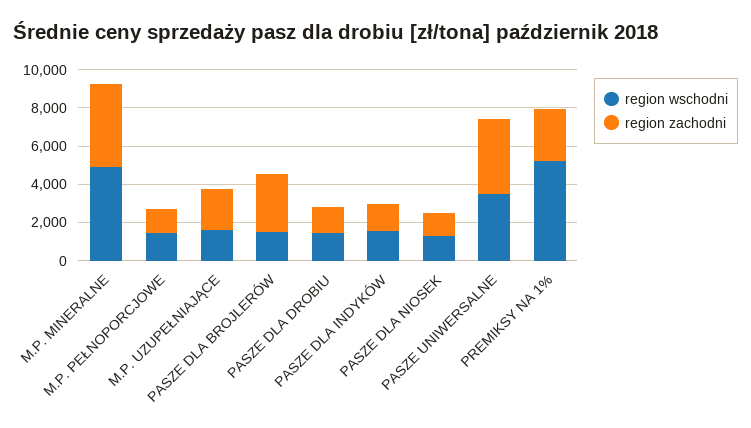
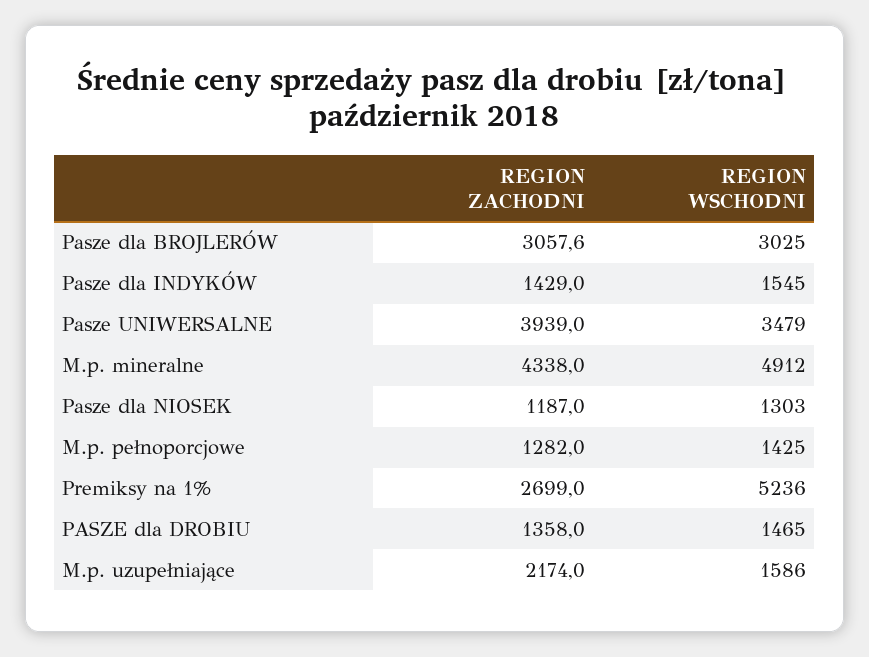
  {
    "region wschodni": {
      "M.P. MINERALNE": 4912,
      "M.P. PEŁNOPORCJOWE": 1425,
      "M.P. UZUPEŁNIAJĄCE": 1586,
-     "PASZE DLA BROJLERÓW": 1500,
+     "PASZE DLA BROJLERÓW": 3025,
      "PASZE DLA DROBIU": 1465,
      "PASZE DLA INDYKÓW": 1545,
      "PASZE DLA NIOSEK": 1303,
      "PASZE UNIWERSALNE": 3479,
      "PREMIKSY NA 1%": 5236
    },
    "region zachodni": {
      "M.P. MINERALNE": 4338,
      "M.P. PEŁNOPORCJOWE": 1282,
      "M.P. UZUPEŁNIAJĄCE": 2174,
      "PASZE DLA BROJLERÓW": 3057.6,
      "PASZE DLA DROBIU": 1358,
      "PASZE DLA INDYKÓW": 1429,
      "PASZE DLA NIOSEK": 1187,
      "PASZE UNIWERSALNE": 3939,
      "PREMIKSY NA 1%": 2699
    }
  }

